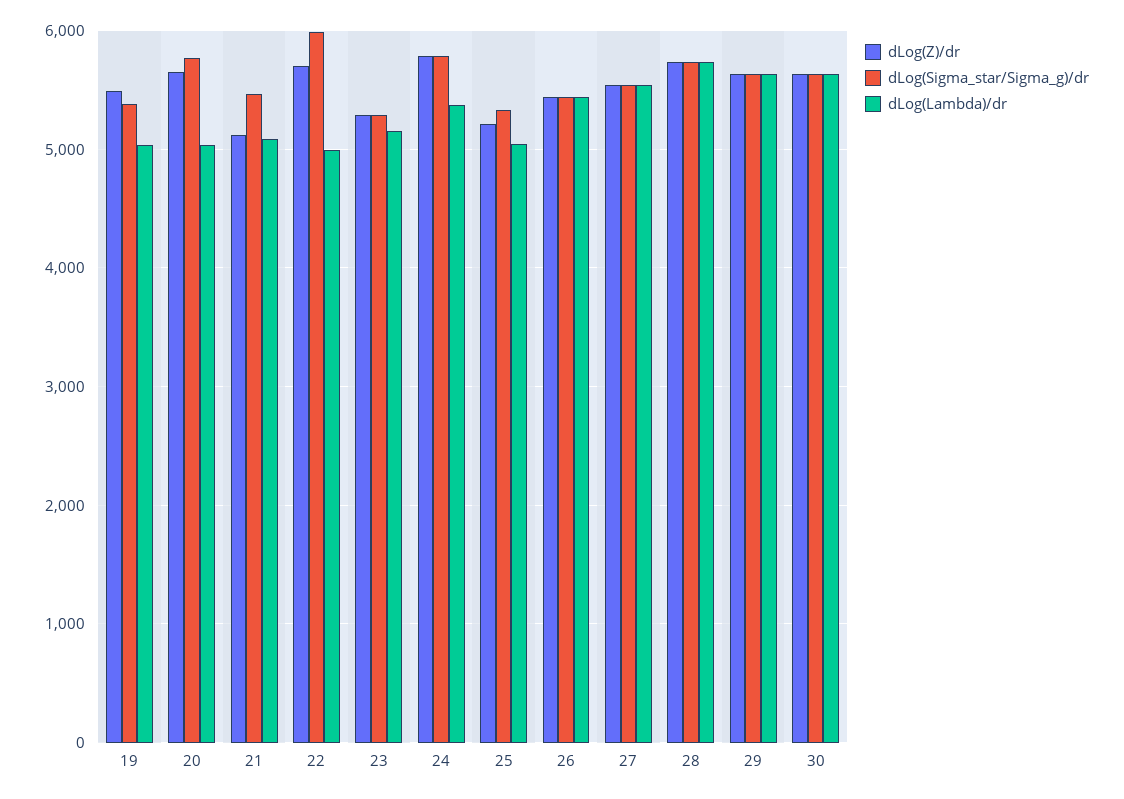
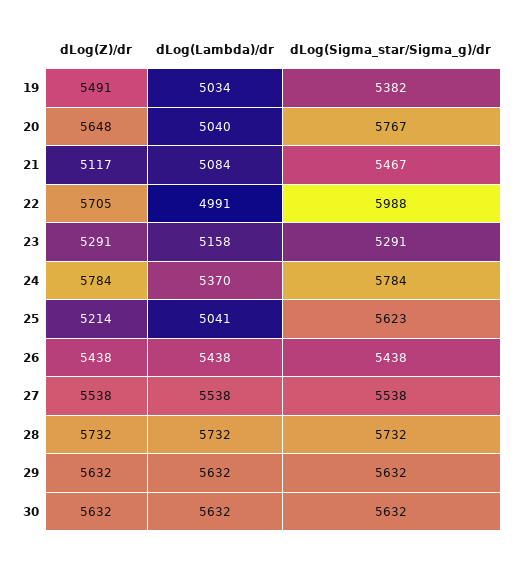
  {
    "dLog(Z)/dr": {
      "19": 5491,
      "20": 5648,
      "21": 5117,
      "22": 5705,
      "23": 5291,
      "24": 5784,
      "25": 5214,
      "26": 5438,
      "27": 5538,
      "28": 5732,
      "29": 5632,
      "30": 5632
    },
    "dLog(Sigma_star/Sigma_g)/dr": {
      "19": 5382,
      "20": 5767,
      "21": 5467,
      "22": 5988,
      "23": 5291,
      "24": 5784,
-     "25": 5300,
+     "25": 5623,
      "26": 5438,
      "27": 5538,
      "28": 5732,
      "29": 5632,
      "30": 5632
    },
    "dLog(Lambda)/dr": {
      "19": 5034,
      "20": 5040,
      "21": 5084,
      "22": 4991,
      "23": 5158,
      "24": 5370,
      "25": 5041,
      "26": 5438,
      "27": 5538,
      "28": 5732,
      "29": 5632,
      "30": 5632
    }
  }

